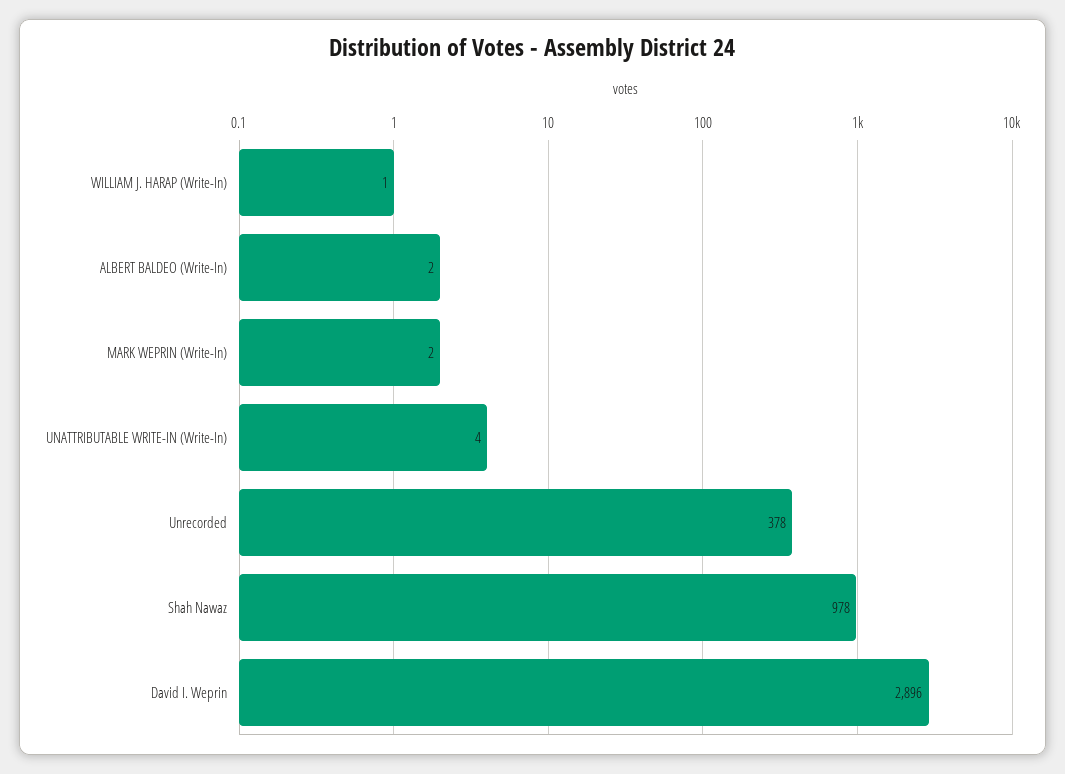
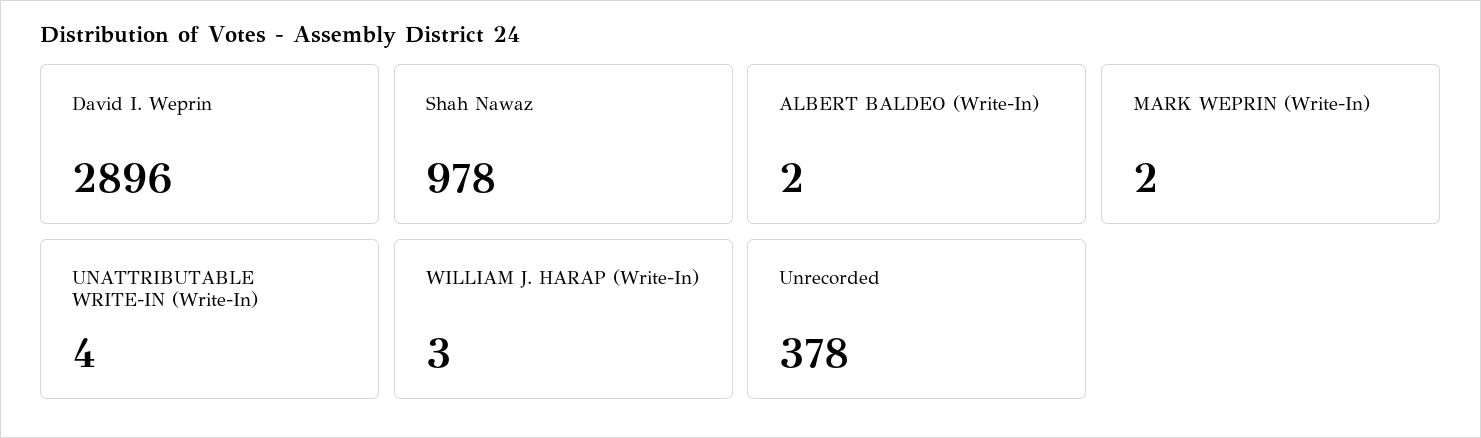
  {
-   "WILLIAM J. HARAP (Write-In)": 1,
+   "WILLIAM J. HARAP (Write-In)": 3,
    "ALBERT BALDEO (Write-In)": 2,
    "MARK WEPRIN (Write-In)": 2,
    "UNATTRIBUTABLE WRITE-IN (Write-In)": 4,
    "Unrecorded": 378,
    "Shah Nawaz": 978,
    "David I. Weprin": 2896
  }

